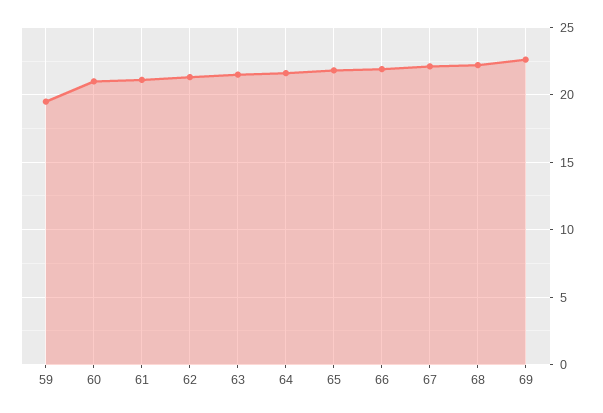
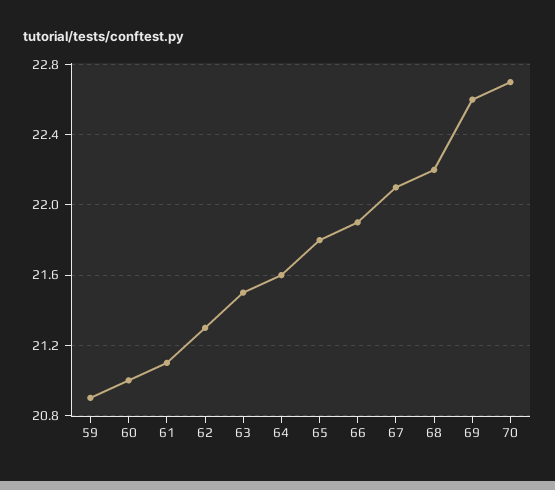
  {
-   "59": 19.5,
+   "59": 20.9,
    "60": 21,
    "61": 21.1,
    "62": 21.3,
    "63": 21.5,
    "64": 21.6,
    "65": 21.8,
    "66": 21.9,
    "67": 22.1,
    "68": 22.2,
-   "69": 22.6
+   "69": 22.6,
+   "70": 22.7
  }

